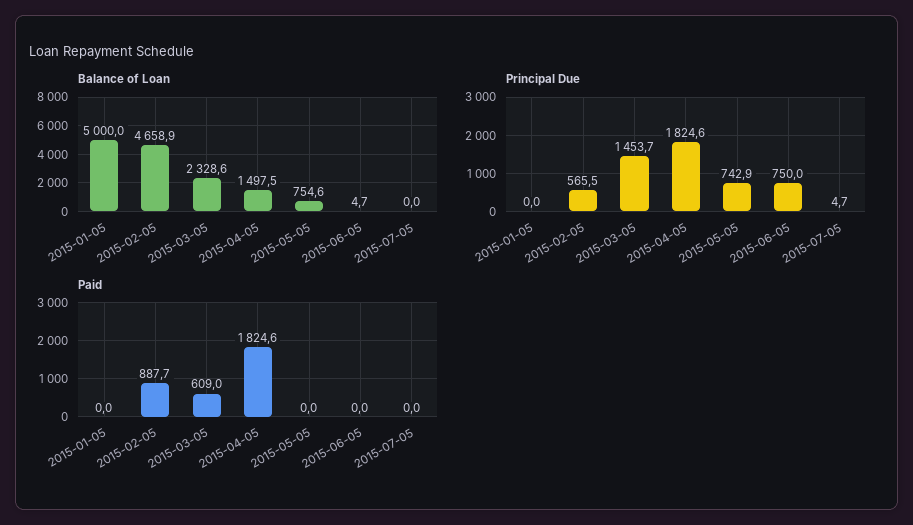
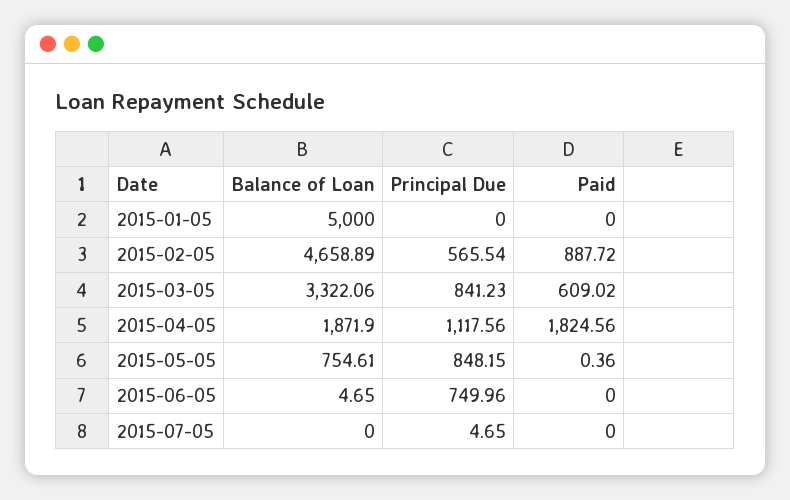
  {
    "Balance of Loan": {
      "2015-01-05": 5000,
      "2015-02-05": 4658.89,
-     "2015-03-05": 2328.6,
+     "2015-03-05": 3322.06,
-     "2015-04-05": 1497.5,
+     "2015-04-05": 1871.9,
      "2015-05-05": 754.61,
      "2015-06-05": 4.65,
      "2015-07-05": 0
    },
    "Principal Due": {
      "2015-01-05": 0,
      "2015-02-05": 565.54,
-     "2015-03-05": 1453.7,
+     "2015-03-05": 841.23,
-     "2015-04-05": 1824.6,
+     "2015-04-05": 1117.56,
-     "2015-05-05": 742.9,
+     "2015-05-05": 848.15,
      "2015-06-05": 749.96,
      "2015-07-05": 4.65
    },
    "Paid": {
      "2015-01-05": 0,
      "2015-02-05": 887.72,
      "2015-03-05": 609.02,
      "2015-04-05": 1824.56,
-     "2015-05-05": 0,
+     "2015-05-05": 0.36,
      "2015-06-05": 0,
      "2015-07-05": 0
    }
  }

